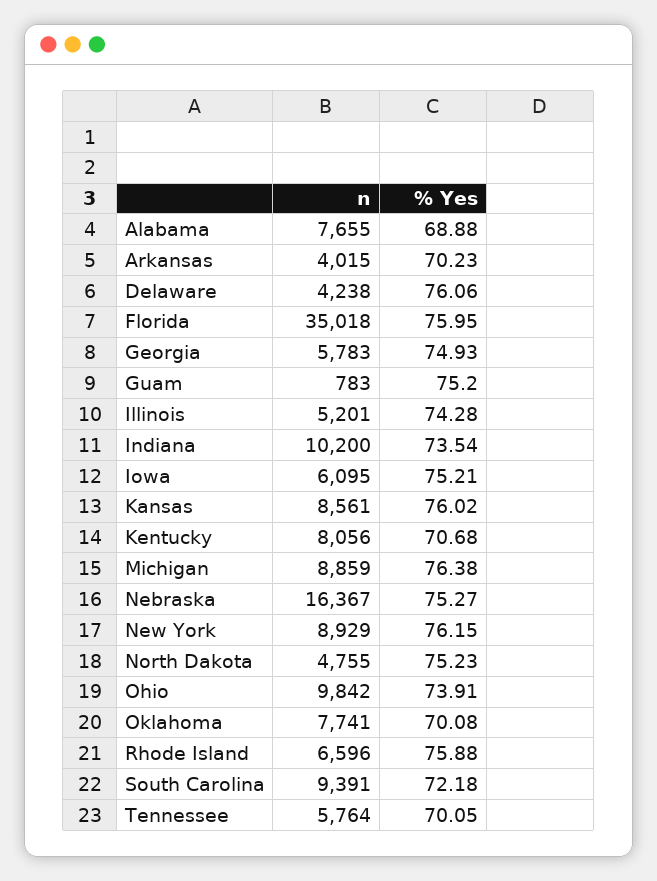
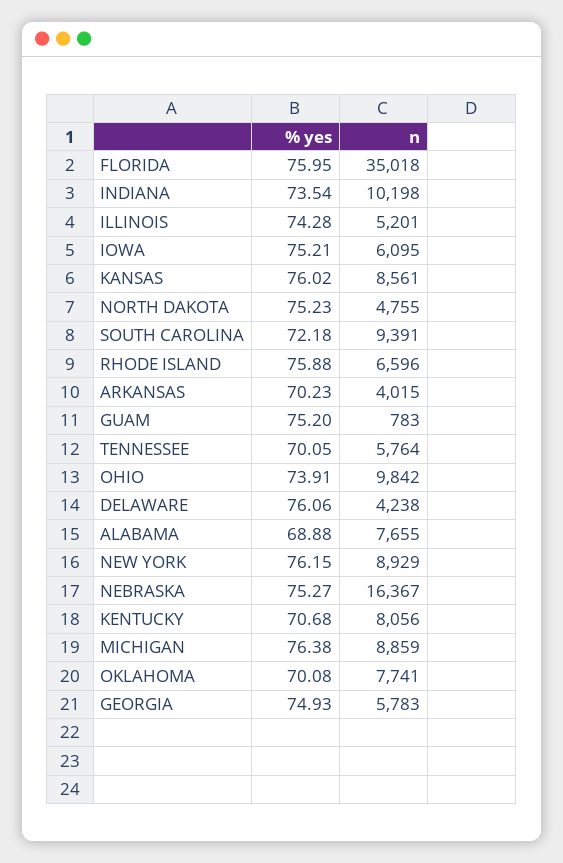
  {
    "n": {
      "Alabama": 7655,
      "Arkansas": 4015,
      "Delaware": 4238,
      "Florida": 35018,
      "Georgia": 5783,
      "Guam": 783,
      "Illinois": 5201,
-     "Indiana": 10200,
+     "Indiana": 10198,
      "Iowa": 6095,
      "Kansas": 8561,
      "Kentucky": 8056,
      "Michigan": 8859,
      "Nebraska": 16367,
      "New York": 8929,
      "North Dakota": 4755,
      "Ohio": 9842,
      "Oklahoma": 7741,
      "Rhode Island": 6596,
      "South Carolina": 9391,
      "Tennessee": 5764
    },
    "% Yes": {
      "Alabama": 68.88,
      "Arkansas": 70.23,
      "Delaware": 76.06,
      "Florida": 75.95,
      "Georgia": 74.93,
      "Guam": 75.2,
      "Illinois": 74.28,
      "Indiana": 73.54,
      "Iowa": 75.21,
      "Kansas": 76.02,
      "Kentucky": 70.68,
      "Michigan": 76.38,
      "Nebraska": 75.27,
      "New York": 76.15,
      "North Dakota": 75.23,
      "Ohio": 73.91,
      "Oklahoma": 70.08,
      "Rhode Island": 75.88,
      "South Carolina": 72.18,
      "Tennessee": 70.05
    }
  }

